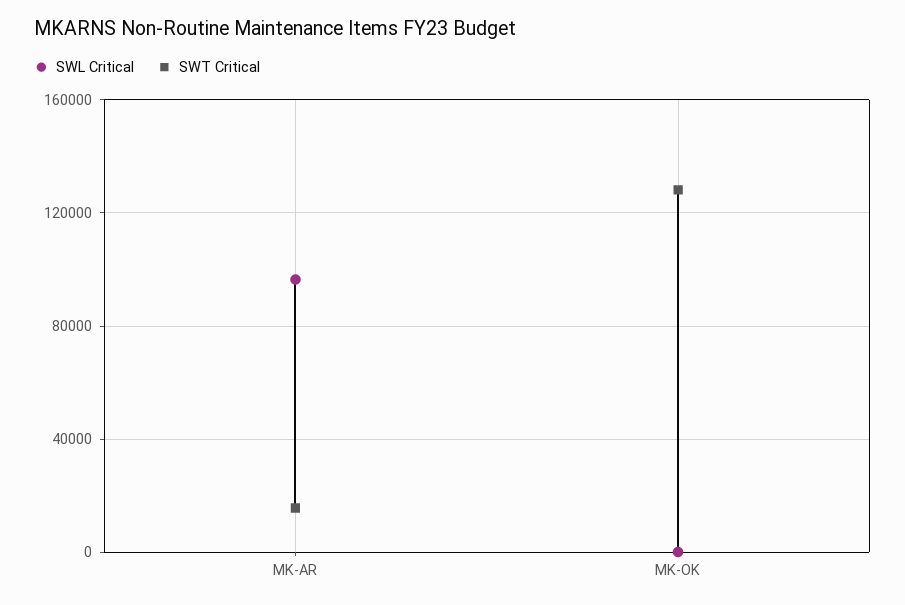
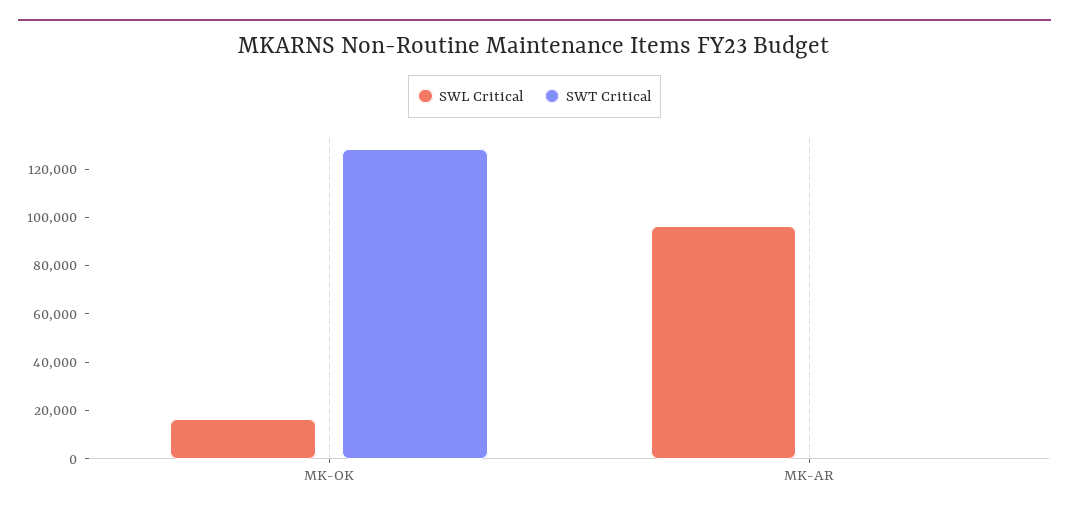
  {
    "SWL Critical": {
      "MK-AR": 95000,
-     "MK-OK": 0
+     "MK-OK": 15000
    },
    "SWT Critical": {
-     "MK-AR": 15000,
+     "MK-AR": 0,
      "MK-OK": 130000
    }
  }

